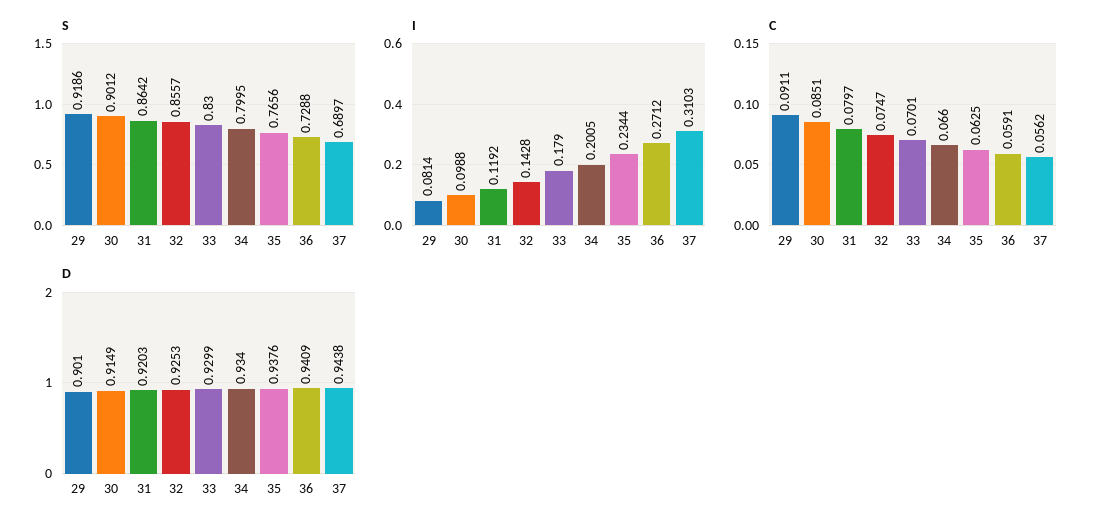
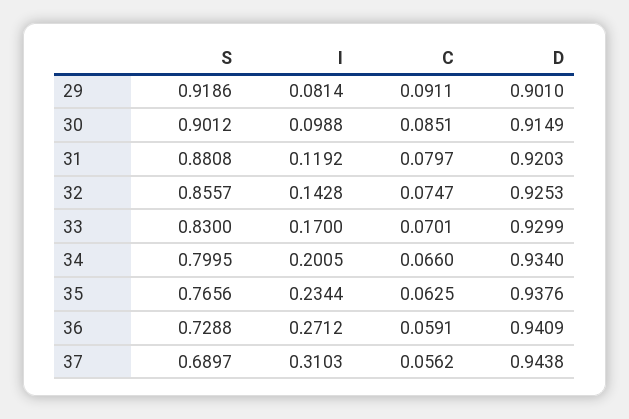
  {
    "S": {
      "29": 0.9186,
      "30": 0.9012,
-     "31": 0.8642,
+     "31": 0.8808,
      "32": 0.8557,
      "33": 0.83,
      "34": 0.7995,
      "35": 0.7656,
      "36": 0.7288,
      "37": 0.6897
    },
    "I": {
      "29": 0.0814,
      "30": 0.0988,
      "31": 0.1192,
      "32": 0.1428,
-     "33": 0.179,
+     "33": 0.17,
      "34": 0.2005,
      "35": 0.2344,
      "36": 0.2712,
      "37": 0.3103
    },
    "C": {
      "29": 0.0911,
      "30": 0.0851,
      "31": 0.0797,
      "32": 0.0747,
      "33": 0.0701,
      "34": 0.066,
      "35": 0.0625,
      "36": 0.0591,
      "37": 0.0562
    },
    "D": {
      "29": 0.901,
      "30": 0.9149,
      "31": 0.9203,
      "32": 0.9253,
      "33": 0.9299,
      "34": 0.934,
      "35": 0.9376,
      "36": 0.9409,
      "37": 0.9438
    }
  }

